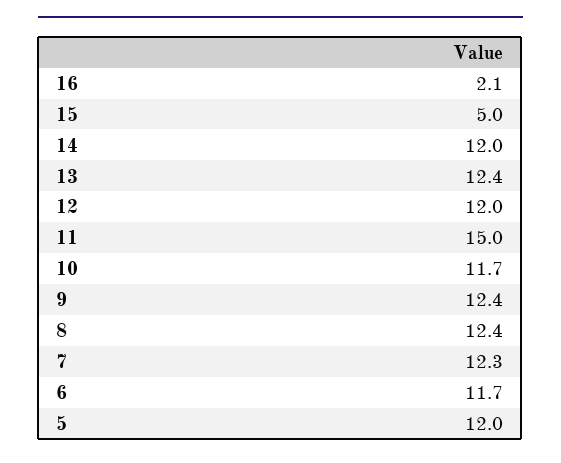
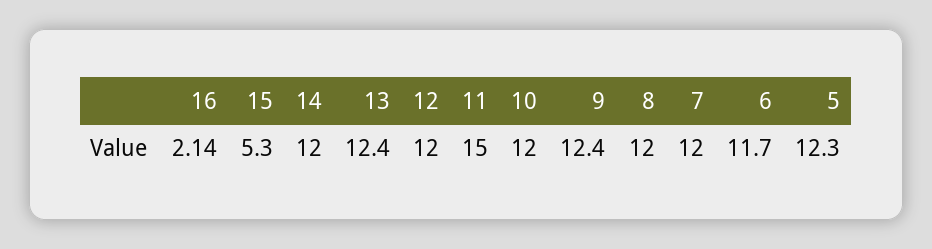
  {
    "16": 2.14,
-   "15": 5,
+   "15": 5.3,
    "14": 12,
    "13": 12.4,
    "12": 12,
    "11": 15,
-   "10": 11.7,
+   "10": 12,
    "9": 12.4,
-   "8": 12.4,
+   "8": 12,
-   "7": 12.3,
+   "7": 12,
    "6": 11.7,
-   "5": 12
+   "5": 12.3
  }

